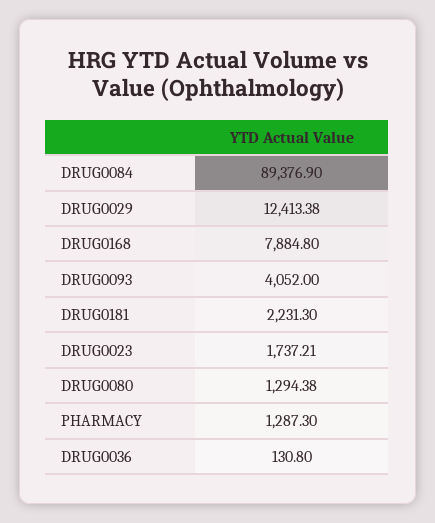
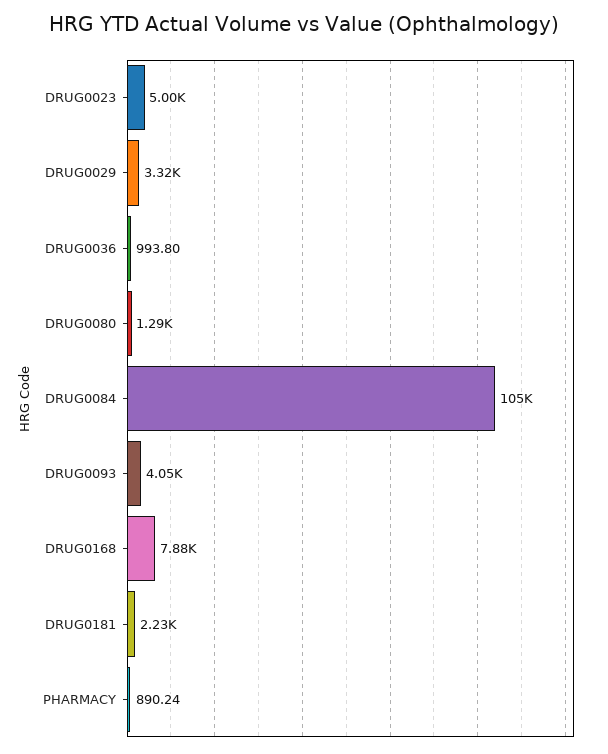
  {
-   "DRUG0084": 89376.9,
+   "DRUG0084": 105000,
-   "DRUG0029": 12413.38,
+   "DRUG0029": 3320,
    "DRUG0168": 7884.8,
    "DRUG0093": 4052,
    "DRUG0181": 2231.3,
-   "DRUG0023": 1737.21,
+   "DRUG0023": 5000,
    "DRUG0080": 1294.38,
-   "PHARMACY": 1287.3,
+   "PHARMACY": 890.24,
-   "DRUG0036": 130.8
+   "DRUG0036": 993.8
  }

